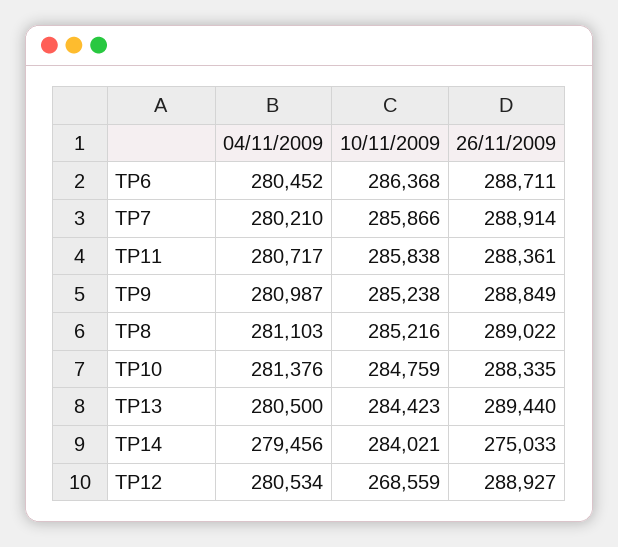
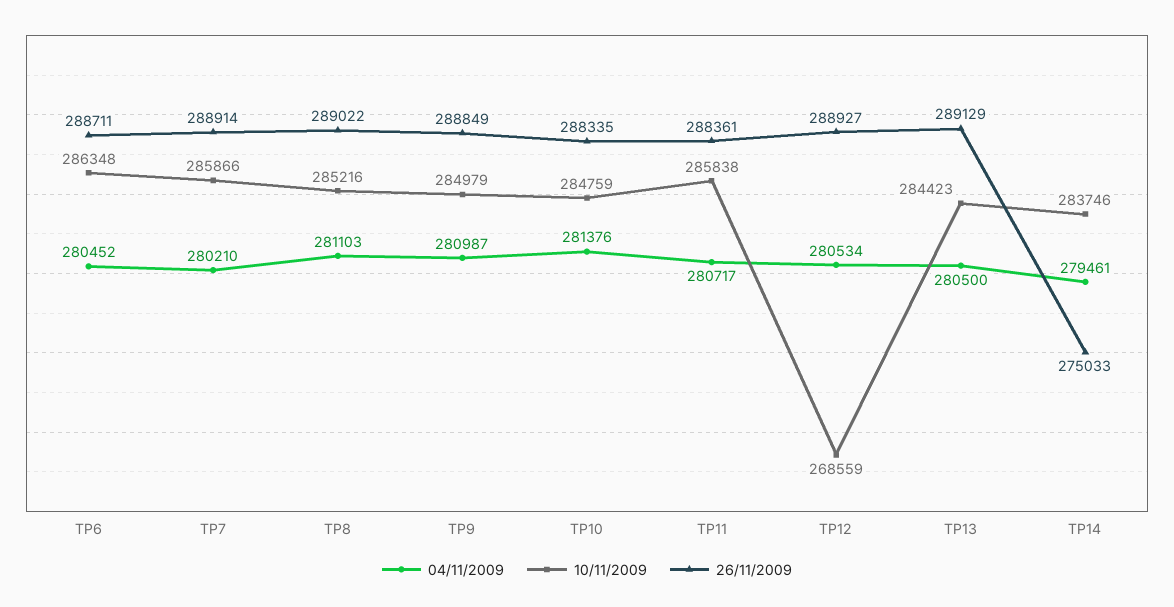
  {
    "04/11/2009": {
      "TP6": 280452,
      "TP7": 280210,
      "TP11": 280717,
      "TP9": 280987,
      "TP8": 281103,
      "TP10": 281376,
      "TP13": 280500,
-     "TP14": 279456,
+     "TP14": 279461,
      "TP12": 280534
    },
    "10/11/2009": {
-     "TP6": 286368,
+     "TP6": 286348,
      "TP7": 285866,
      "TP11": 285838,
-     "TP9": 285238,
+     "TP9": 284979,
      "TP8": 285216,
      "TP10": 284759,
      "TP13": 284423,
-     "TP14": 284021,
+     "TP14": 283746,
      "TP12": 268559
    },
    "26/11/2009": {
      "TP6": 288711,
      "TP7": 288914,
      "TP11": 288361,
      "TP9": 288849,
      "TP8": 289022,
      "TP10": 288335,
-     "TP13": 289440,
+     "TP13": 289129,
      "TP14": 275033,
      "TP12": 288927
    }
  }

